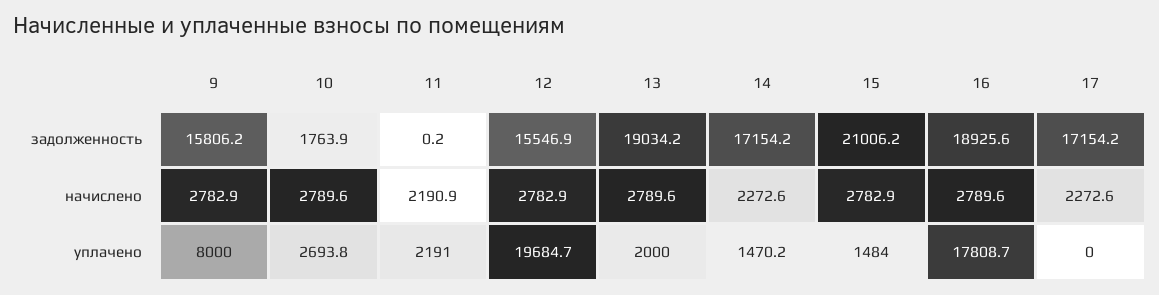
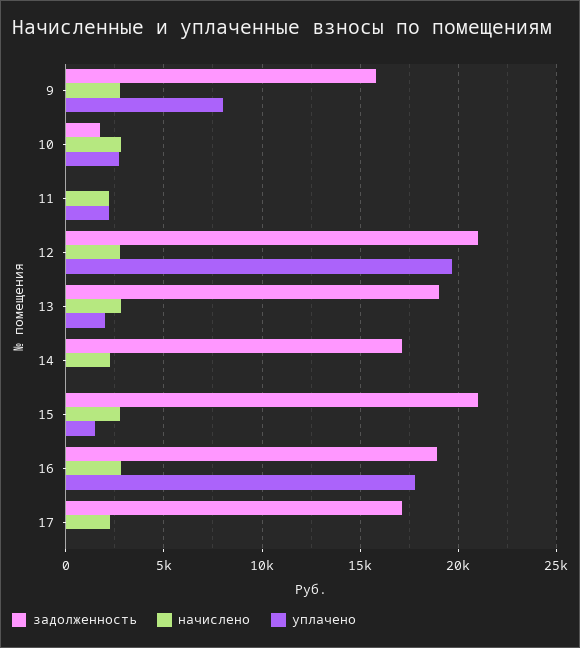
  {
    "задолженность": {
      "9": 15806.2,
      "10": 1763.9,
      "11": 0.2,
-     "12": 15546.9,
+     "12": 21000,
      "13": 19034.2,
      "14": 17154.2,
      "15": 21006.2,
      "16": 18925.6,
      "17": 17154.2
    },
    "начислено": {
      "9": 2782.9,
      "10": 2789.6,
      "11": 2190.9,
      "12": 2782.9,
      "13": 2789.6,
      "14": 2272.6,
      "15": 2782.9,
      "16": 2789.6,
      "17": 2272.6
    },
    "уплачено": {
      "9": 8000,
      "10": 2693.8,
      "11": 2191,
      "12": 19684.7,
      "13": 2000,
-     "14": 1470.2,
+     "14": 0,
      "15": 1484,
      "16": 17808.7,
      "17": 0
    }
  }

